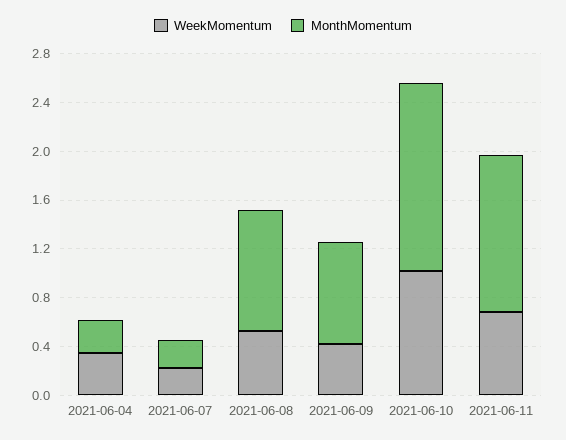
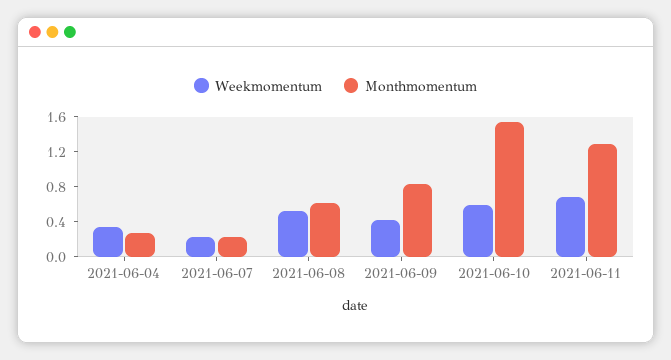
  {
    "WeekMomentum": {
      "2021-06-04": 0.3,
      "2021-06-07": 0.2,
      "2021-06-08": 0.5,
      "2021-06-09": 0.4,
-     "2021-06-10": 1,
+     "2021-06-10": 0.6,
      "2021-06-11": 0.7
    },
    "MonthMomentum": {
      "2021-06-04": 0.3,
      "2021-06-07": 0.2,
-     "2021-06-08": 1,
+     "2021-06-08": 0.6,
      "2021-06-09": 0.8,
      "2021-06-10": 1.5,
      "2021-06-11": 1.3
    }
  }

